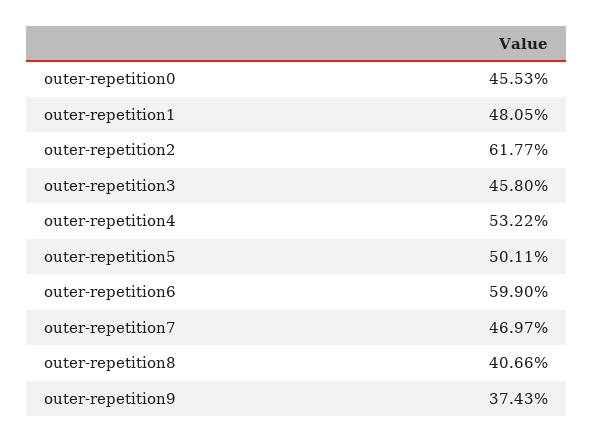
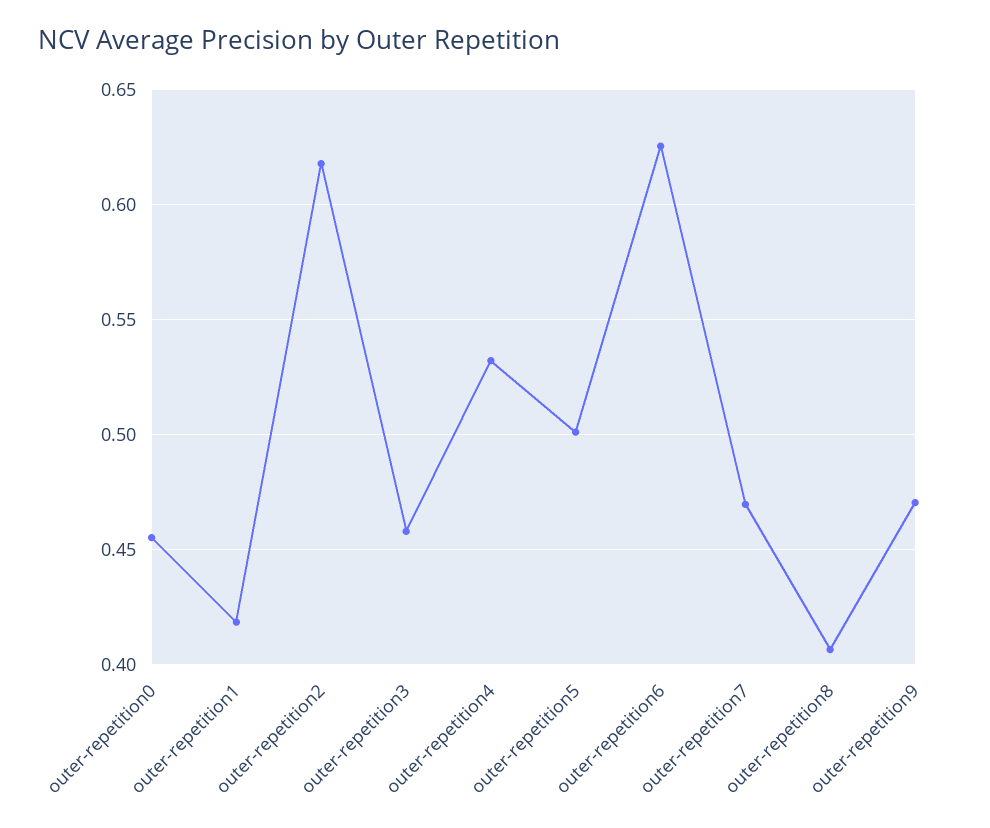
  {
    "outer-repetition0": 0.4553,
-   "outer-repetition1": 0.4805,
+   "outer-repetition1": 0.42,
    "outer-repetition2": 0.6177,
    "outer-repetition3": 0.458,
    "outer-repetition4": 0.5322,
    "outer-repetition5": 0.5011,
-   "outer-repetition6": 0.599,
+   "outer-repetition6": 0.625,
    "outer-repetition7": 0.4697,
    "outer-repetition8": 0.4066,
-   "outer-repetition9": 0.3743
+   "outer-repetition9": 0.47
  }

